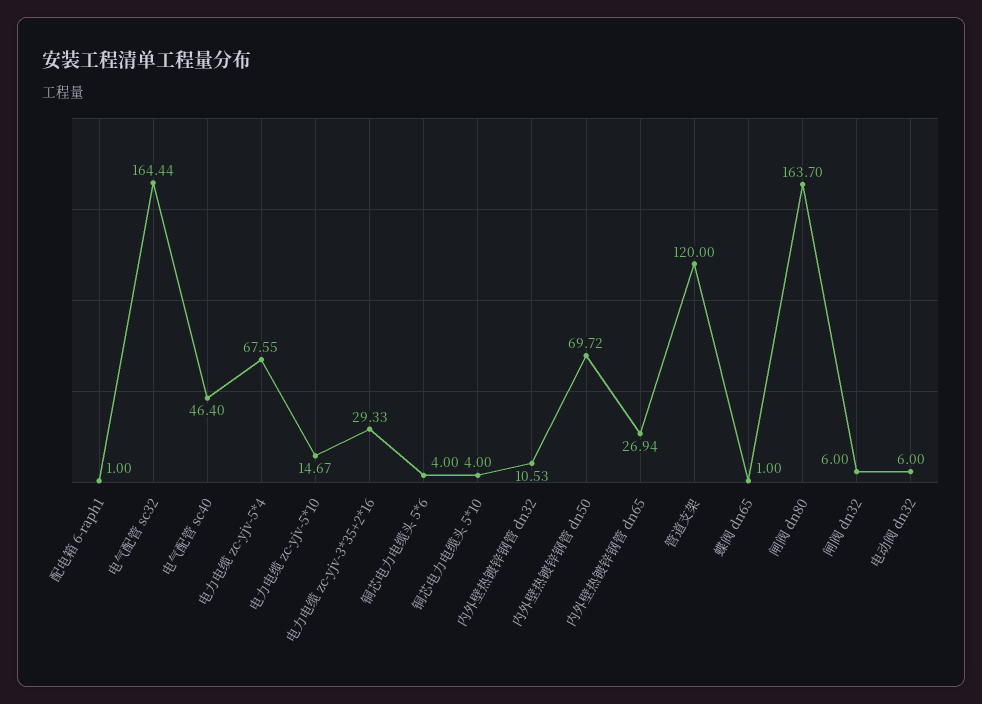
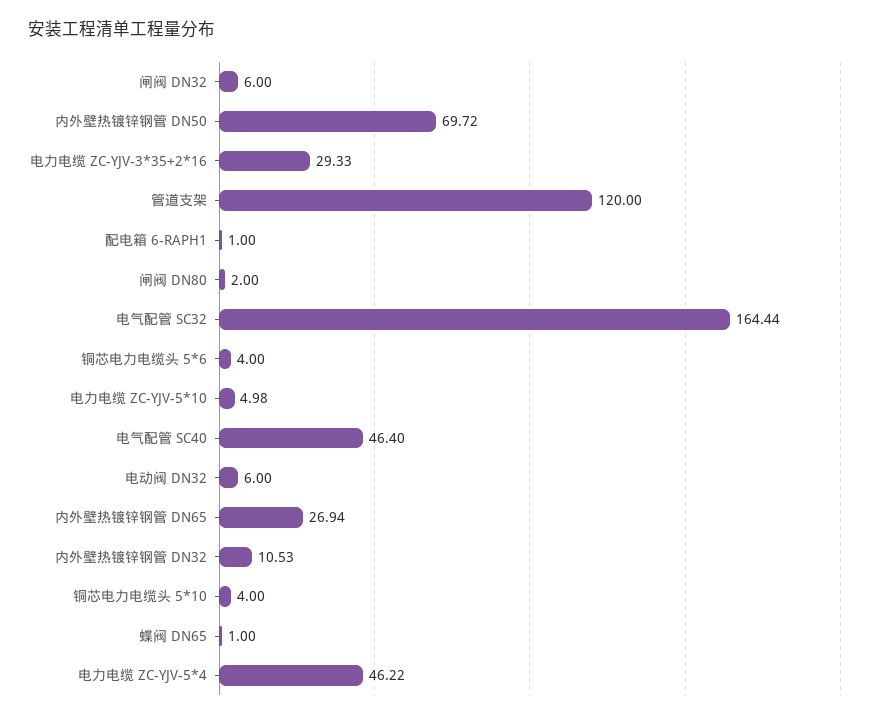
  {
    "配电箱 6-raph1": 1,
    "电气配管 sc32": 164.44,
    "电气配管 sc40": 46.4,
-   "电力电缆 zc-yjv-5*4": 67.55,
+   "电力电缆 zc-yjv-5*4": 46.22,
-   "电力电缆 zc-yjv-5*10": 14.67,
+   "电力电缆 zc-yjv-5*10": 4.98,
    "电力电缆 zc-yjv-3*35+2*16": 29.33,
    "铜芯电力电缆头 5*6": 4,
    "铜芯电力电缆头 5*10": 4,
    "内外壁热镀锌钢管 dn32": 10.53,
    "内外壁热镀锌钢管 dn50": 69.72,
    "内外壁热镀锌钢管 dn65": 26.94,
    "管道支架": 120,
    "蝶阀 dn65": 1,
-   "闸阀 dn80": 163.7,
+   "闸阀 dn80": 2,
    "闸阀 dn32": 6,
    "电动阀 dn32": 6
  }

